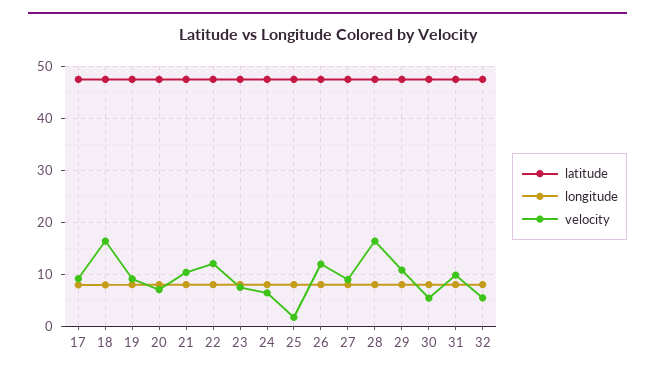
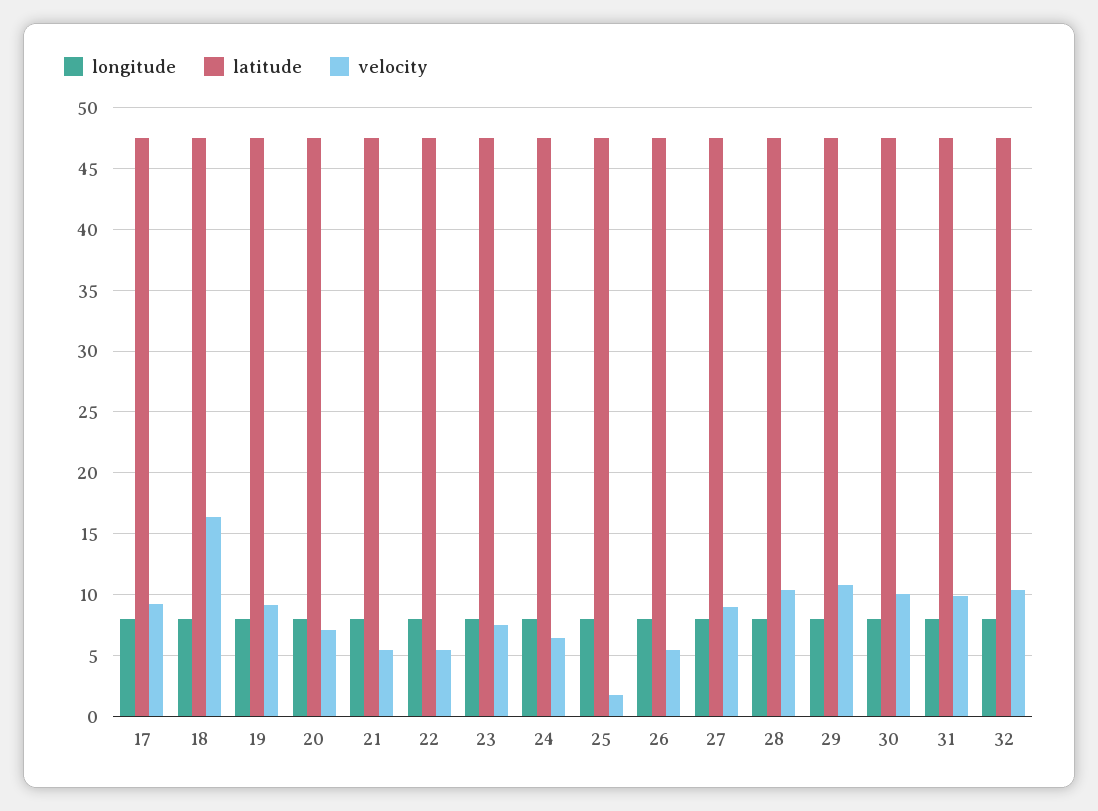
  {
    "latitude": {
      "17": 47.5,
      "18": 47.5,
      "19": 47.5,
      "20": 47.5,
      "21": 47.5,
      "22": 47.5,
      "23": 47.5,
      "24": 47.5,
      "25": 47.5,
      "26": 47.5,
      "27": 47.5,
      "28": 47.5,
      "29": 47.5,
      "30": 47.5,
      "31": 47.5,
      "32": 47.5
    },
    "longitude": {
      "17": 8,
      "18": 8,
      "19": 8,
      "20": 8,
      "21": 8,
      "22": 8,
      "23": 8,
      "24": 8,
      "25": 8,
      "26": 8,
      "27": 8,
      "28": 8,
      "29": 8,
      "30": 8,
      "31": 8,
      "32": 8
    },
    "velocity": {
      "17": 9,
      "18": 16.5,
      "19": 9,
      "20": 7,
-     "21": 10,
+     "21": 5.5,
-     "22": 12,
+     "22": 5.5,
      "23": 7.5,
      "24": 6.5,
      "25": 1.5,
-     "26": 12,
+     "26": 5.5,
      "27": 9,
-     "28": 16,
+     "28": 10.5,
      "29": 11,
-     "30": 6,
+     "30": 10,
      "31": 10,
-     "32": 6
+     "32": 10.5
    }
  }

